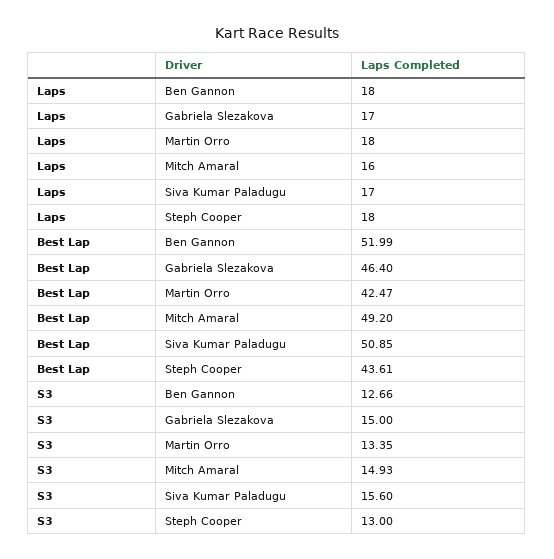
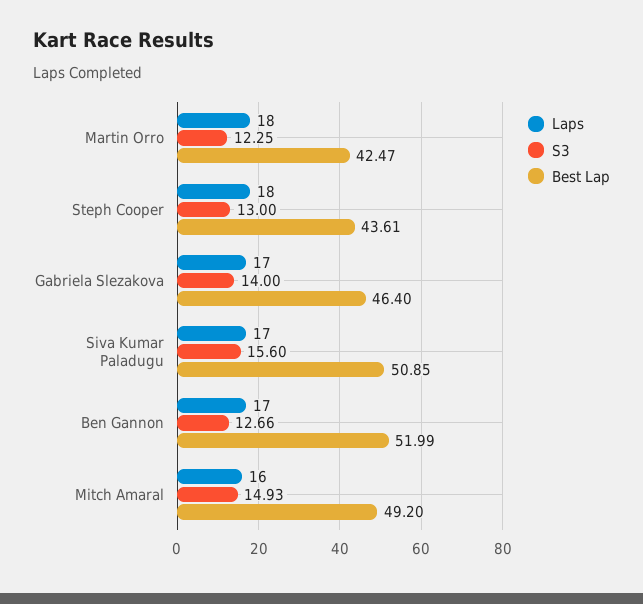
  {
    "Laps": {
-     "Ben Gannon": 18,
+     "Ben Gannon": 17,
      "Gabriela Slezakova": 17,
      "Martin Orro": 18,
      "Mitch Amaral": 16,
      "Siva Kumar Paladugu": 17,
      "Steph Cooper": 18
    },
    "Best Lap": {
      "Ben Gannon": 51.99,
      "Gabriela Slezakova": 46.4,
      "Martin Orro": 42.47,
      "Mitch Amaral": 49.2,
      "Siva Kumar Paladugu": 50.85,
      "Steph Cooper": 43.61
    },
    "S3": {
      "Ben Gannon": 12.66,
-     "Gabriela Slezakova": 15,
+     "Gabriela Slezakova": 14,
-     "Martin Orro": 13.35,
+     "Martin Orro": 12.25,
      "Mitch Amaral": 14.93,
      "Siva Kumar Paladugu": 15.6,
      "Steph Cooper": 13
    }
  }

